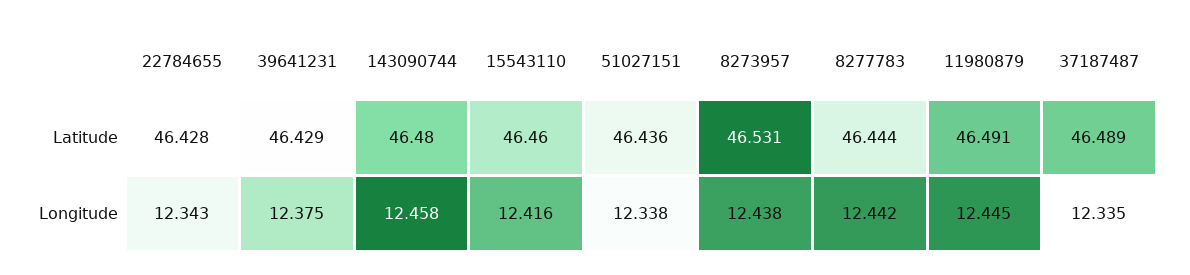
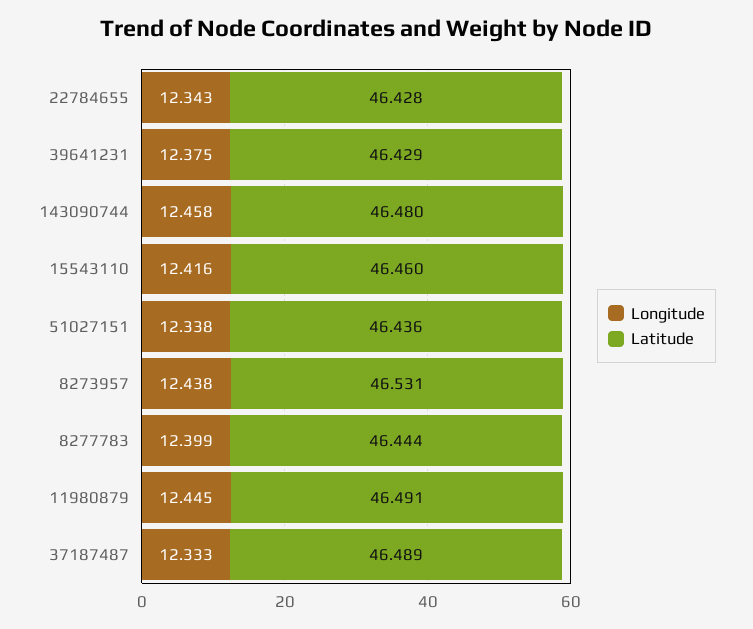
  {
    "Latitude": {
      "22784655": 46.428,
      "39641231": 46.429,
      "143090744": 46.48,
      "15543110": 46.46,
      "51027151": 46.436,
      "8273957": 46.531,
      "8277783": 46.444,
      "11980879": 46.491,
      "37187487": 46.489
    },
    "Longitude": {
      "22784655": 12.343,
      "39641231": 12.375,
      "143090744": 12.458,
      "15543110": 12.416,
      "51027151": 12.338,
      "8273957": 12.438,
-     "8277783": 12.442,
+     "8277783": 12.399,
      "11980879": 12.445,
-     "37187487": 12.335
+     "37187487": 12.333
    }
  }

